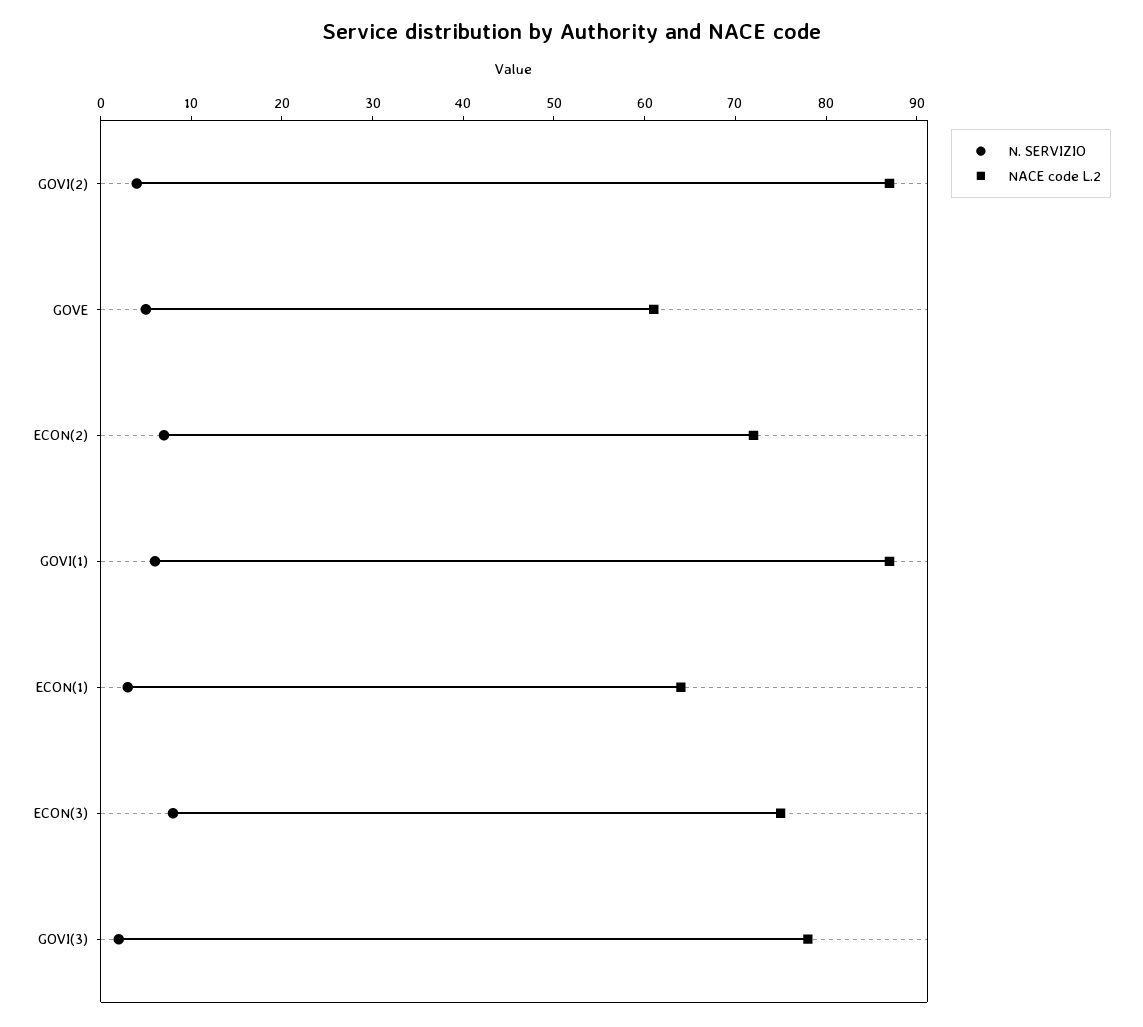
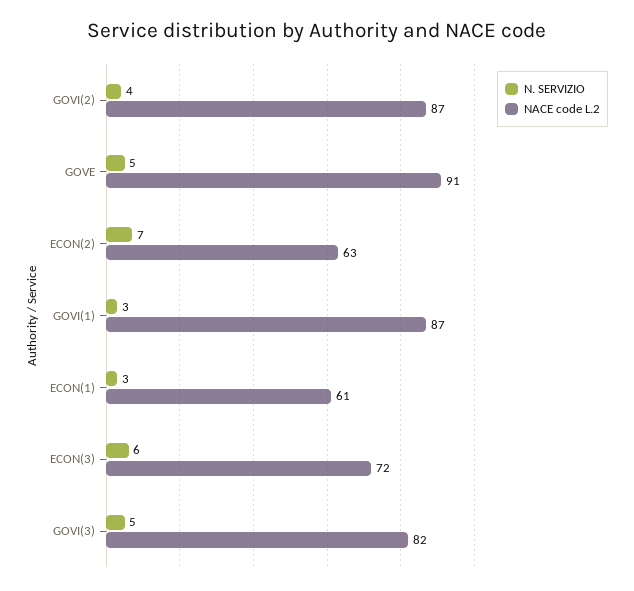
  {
    "N. SERVIZIO": {
      "GOVI(2)": 4,
      "GOVE": 5,
      "ECON(2)": 7,
-     "GOVI(1)": 6,
+     "GOVI(1)": 3,
      "ECON(1)": 3,
-     "ECON(3)": 8,
+     "ECON(3)": 6,
-     "GOVI(3)": 2
+     "GOVI(3)": 5
    },
    "NACE code L.2": {
      "GOVI(2)": 87,
-     "GOVE": 61,
+     "GOVE": 91,
-     "ECON(2)": 72,
+     "ECON(2)": 63,
      "GOVI(1)": 87,
-     "ECON(1)": 64,
+     "ECON(1)": 61,
-     "ECON(3)": 75,
+     "ECON(3)": 72,
-     "GOVI(3)": 78
+     "GOVI(3)": 82
    }
  }

